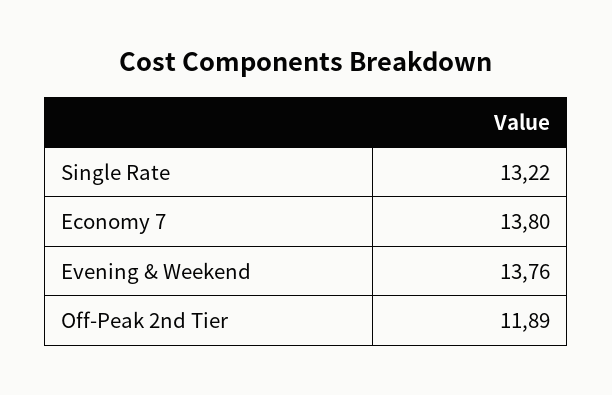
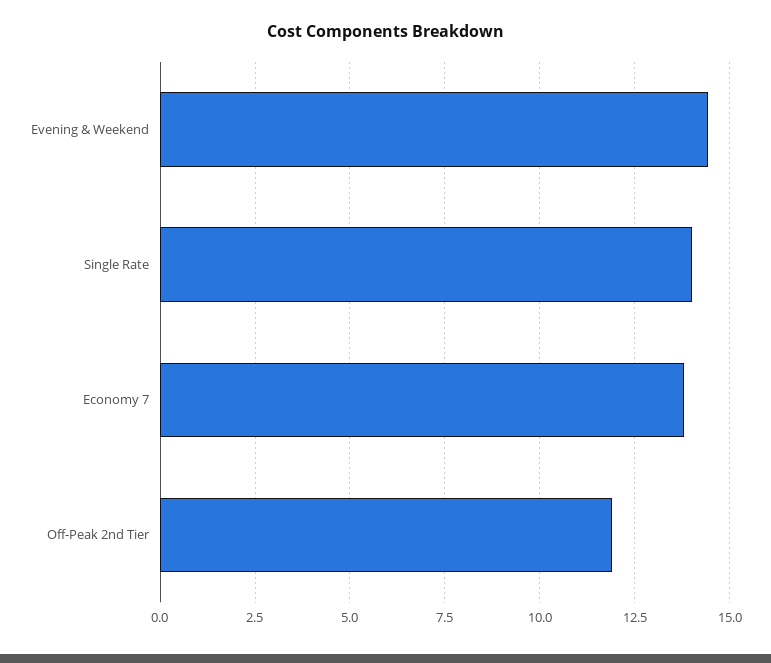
  {
-   "Single Rate": 13.22,
+   "Single Rate": 14,
    "Economy 7": 13.8,
-   "Evening & Weekend": 13.76,
+   "Evening & Weekend": 14.5,
    "Off-Peak 2nd Tier": 11.89
  }

